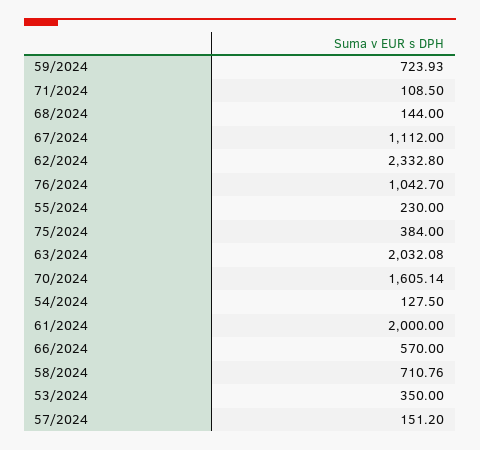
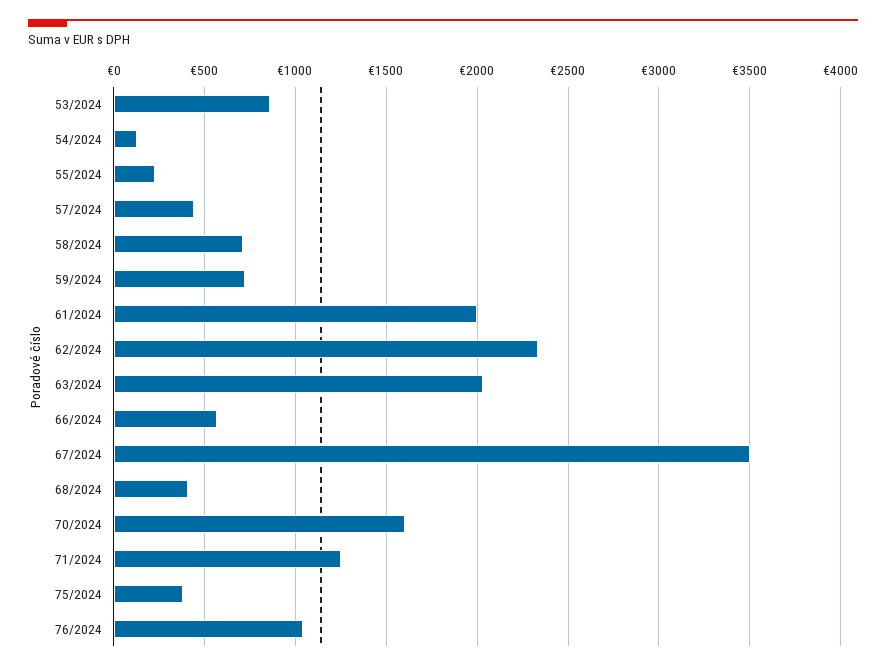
  {
    "59/2024": 723.93,
-   "71/2024": 108.5,
+   "71/2024": 1250,
-   "68/2024": 144,
+   "68/2024": 400,
-   "67/2024": 1112,
+   "67/2024": 3500,
    "62/2024": 2332.8,
    "76/2024": 1042.7,
    "55/2024": 230,
    "75/2024": 384,
    "63/2024": 2032.08,
    "70/2024": 1605.14,
    "54/2024": 127.5,
    "61/2024": 2000,
    "66/2024": 570,
    "58/2024": 710.76,
-   "53/2024": 350,
+   "53/2024": 850,
-   "57/2024": 151.2
+   "57/2024": 450
  }

